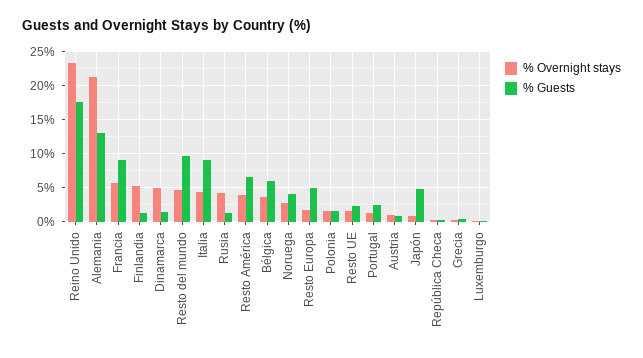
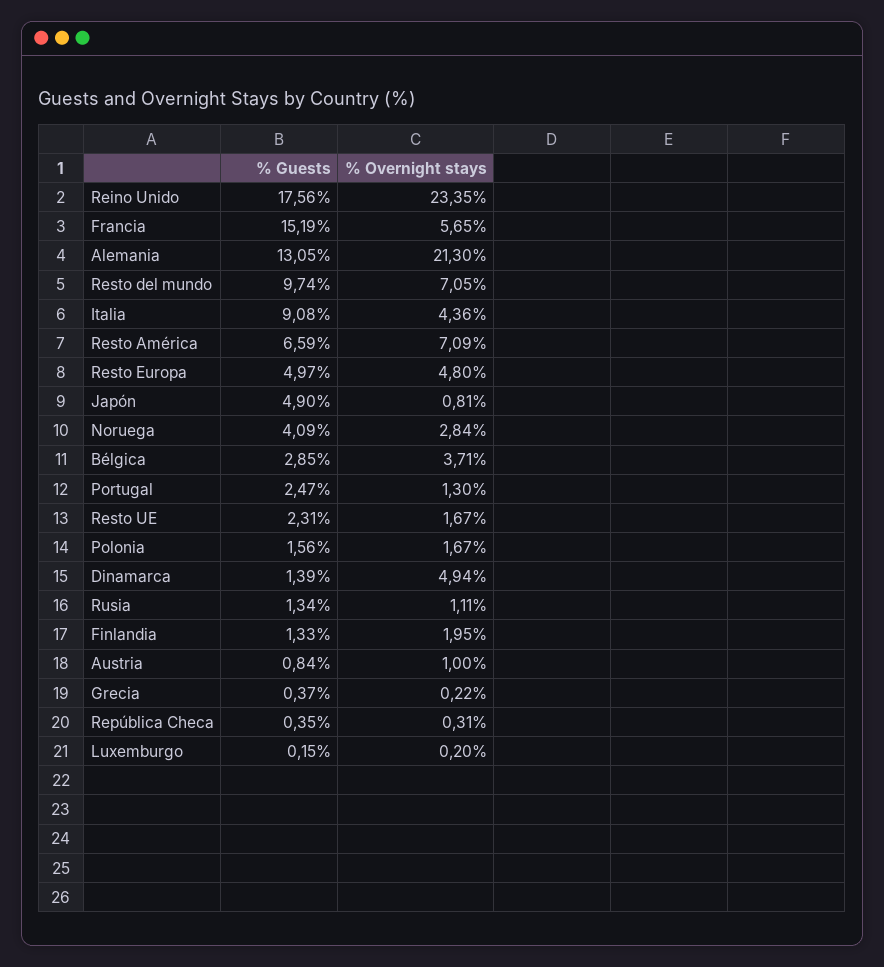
  {
    "% Overnight stays": {
      "Reino Unido": 23.35,
      "Alemania": 21.3,
      "Francia": 5.65,
-     "Finlandia": 5,
+     "Finlandia": 1.95,
      "Dinamarca": 4.94,
-     "Resto del mundo": 5,
+     "Resto del mundo": 7.05,
      "Italia": 4.36,
-     "Rusia": 4,
+     "Rusia": 1.11,
-     "Resto América": 4,
+     "Resto América": 7.09,
      "Bélgica": 3.71,
      "Noruega": 2.84,
-     "Resto Europa": 2,
+     "Resto Europa": 4.8,
      "Polonia": 1.67,
      "Resto UE": 1.67,
      "Portugal": 1.3,
      "Austria": 1,
      "Japón": 0.81,
      "República Checa": 0.31,
      "Grecia": 0.22,
      "Luxemburgo": 0.2
    },
    "% Guests": {
      "Reino Unido": 17.56,
      "Alemania": 13.05,
-     "Francia": 9,
+     "Francia": 15.19,
      "Finlandia": 1.33,
      "Dinamarca": 1.39,
      "Resto del mundo": 9.74,
      "Italia": 9.08,
      "Rusia": 1.34,
      "Resto América": 6.59,
-     "Bélgica": 6,
+     "Bélgica": 2.85,
      "Noruega": 4.09,
      "Resto Europa": 4.97,
      "Polonia": 1.56,
      "Resto UE": 2.31,
      "Portugal": 2.47,
      "Austria": 0.84,
      "Japón": 4.9,
      "República Checa": 0.35,
      "Grecia": 0.37,
      "Luxemburgo": 0.15
    }
  }

